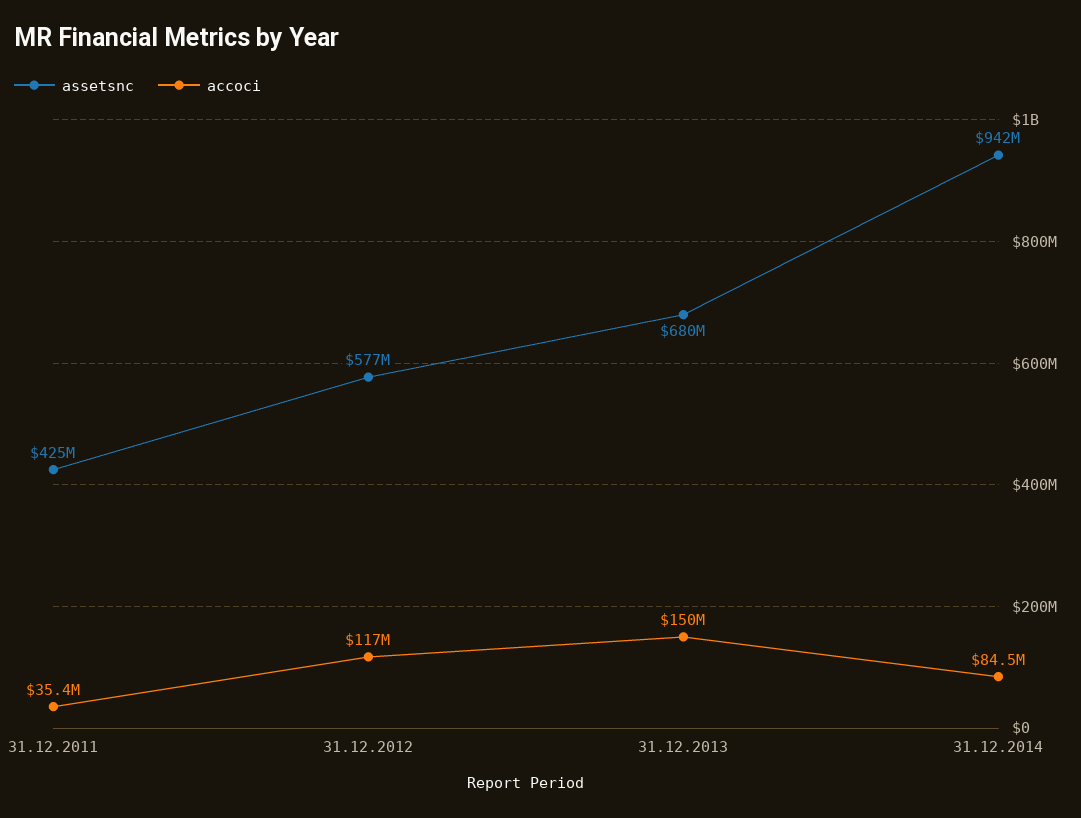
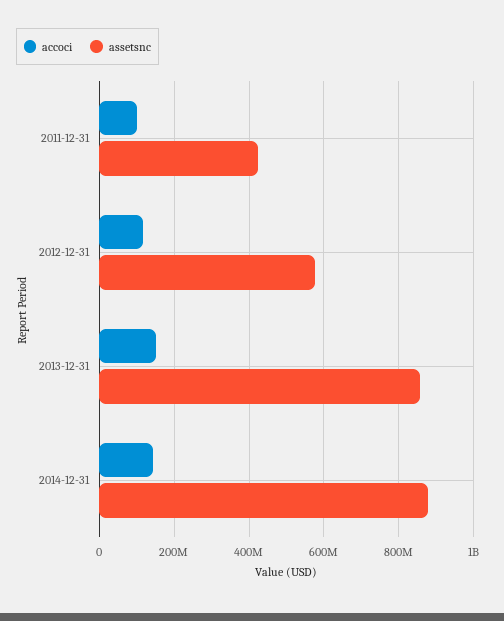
  {
    "assetsnc": {
      "31.12.2011": 425000000,
      "31.12.2012": 577000000,
-     "31.12.2013": 680000000,
+     "31.12.2013": 860000000,
-     "31.12.2014": 942000000
+     "31.12.2014": 880000000
    },
    "accoci": {
-     "31.12.2011": 35400000,
+     "31.12.2011": 100000000,
      "31.12.2012": 117000000,
      "31.12.2013": 150000000,
-     "31.12.2014": 84500000
+     "31.12.2014": 140000000
    }
  }

